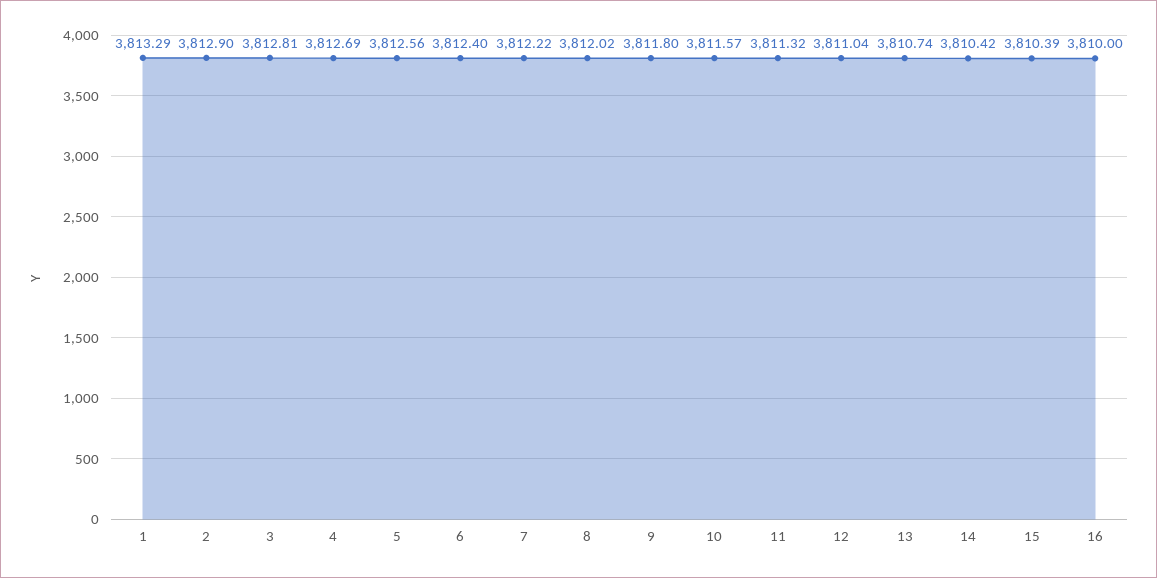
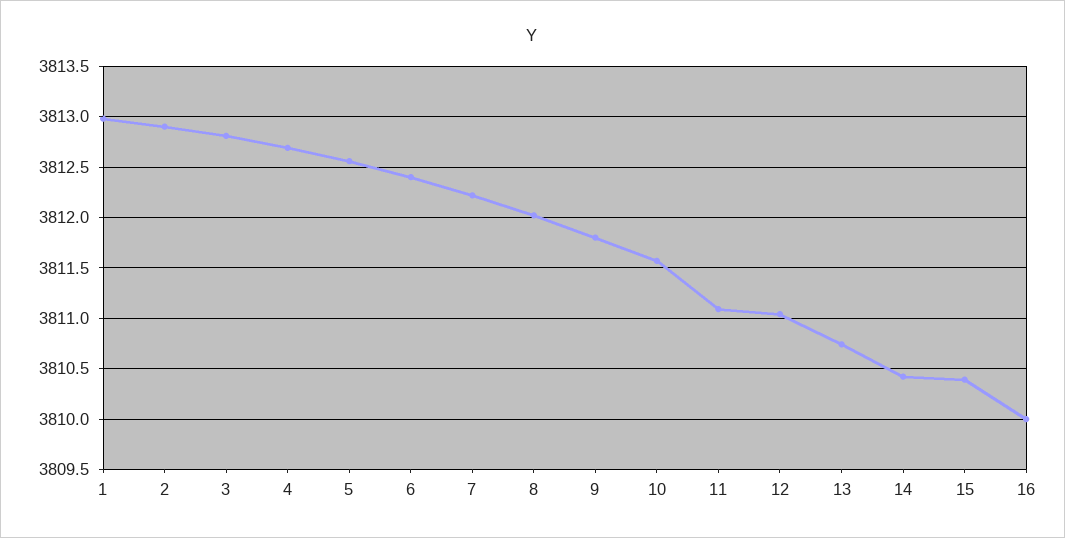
  {
-   "1": 3813.29,
+   "1": 3813,
    "2": 3812.9,
    "3": 3812.81,
    "4": 3812.69,
    "5": 3812.56,
    "6": 3812.4,
    "7": 3812.22,
    "8": 3812.02,
    "9": 3811.8,
    "10": 3811.57,
-   "11": 3811.32,
+   "11": 3811.1,
    "12": 3811.04,
    "13": 3810.74,
    "14": 3810.42,
    "15": 3810.39,
    "16": 3810
  }

